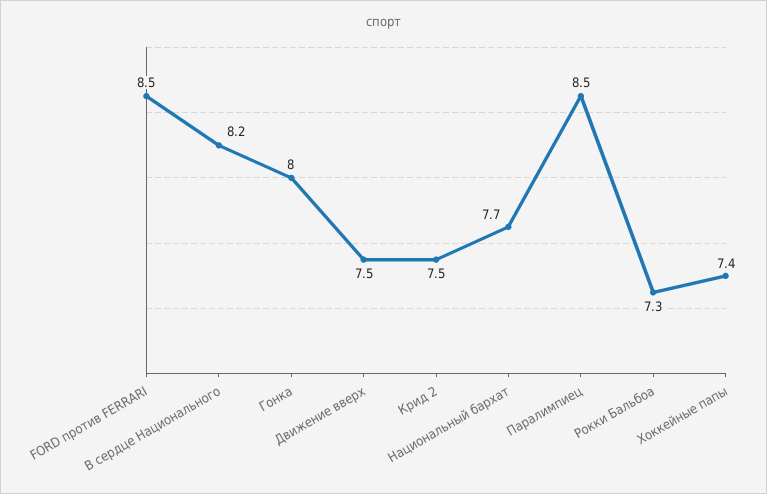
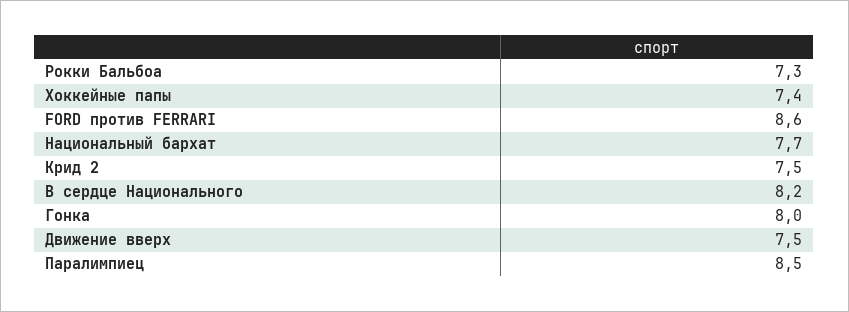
  {
-   "FORD против FERRARI": 8.5,
+   "FORD против FERRARI": 8.6,
    "В сердце Национального": 8.2,
    "Гонка": 8,
    "Движение вверх": 7.5,
    "Крид 2": 7.5,
    "Национальный бархат": 7.7,
    "Паралимпиец": 8.5,
    "Рокки Бальбоа": 7.3,
    "Хоккейные папы": 7.4
  }

